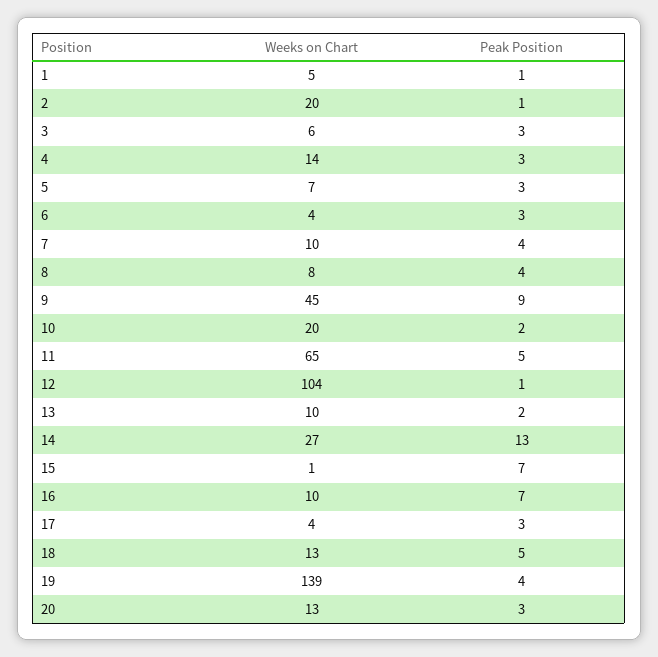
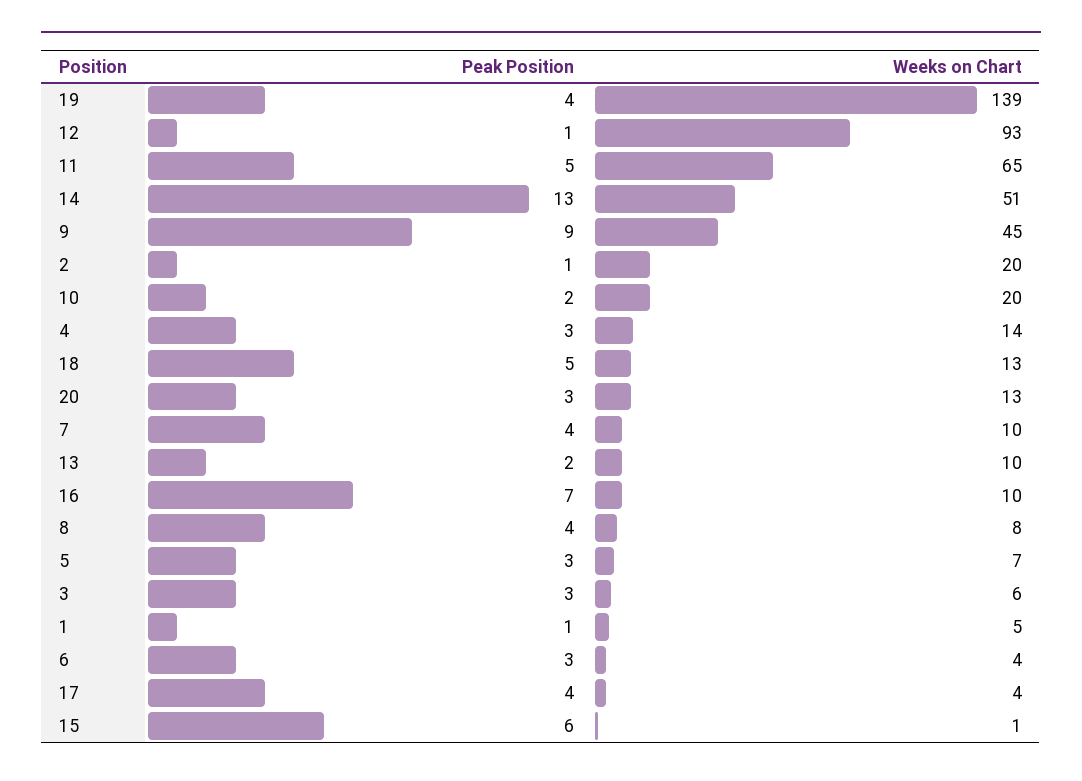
  {
    "Weeks on Chart": {
      "1": 5,
      "2": 20,
      "3": 6,
      "4": 14,
      "5": 7,
      "6": 4,
      "7": 10,
      "8": 8,
      "9": 45,
      "10": 20,
      "11": 65,
-     "12": 104,
+     "12": 93,
      "13": 10,
-     "14": 27,
+     "14": 51,
      "15": 1,
      "16": 10,
      "17": 4,
      "18": 13,
      "19": 139,
      "20": 13
    },
    "Peak Position": {
      "1": 1,
      "2": 1,
      "3": 3,
      "4": 3,
      "5": 3,
      "6": 3,
      "7": 4,
      "8": 4,
      "9": 9,
      "10": 2,
      "11": 5,
      "12": 1,
      "13": 2,
      "14": 13,
-     "15": 7,
+     "15": 6,
      "16": 7,
-     "17": 3,
+     "17": 4,
      "18": 5,
      "19": 4,
      "20": 3
    }
  }

